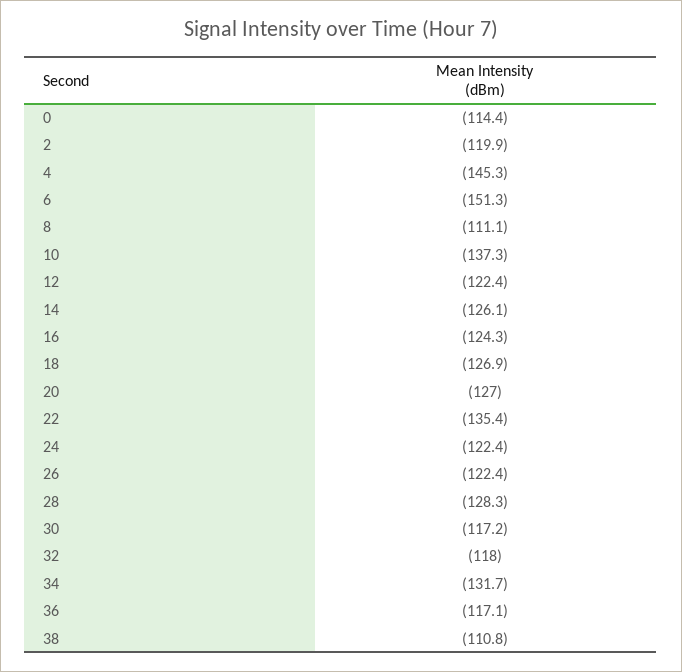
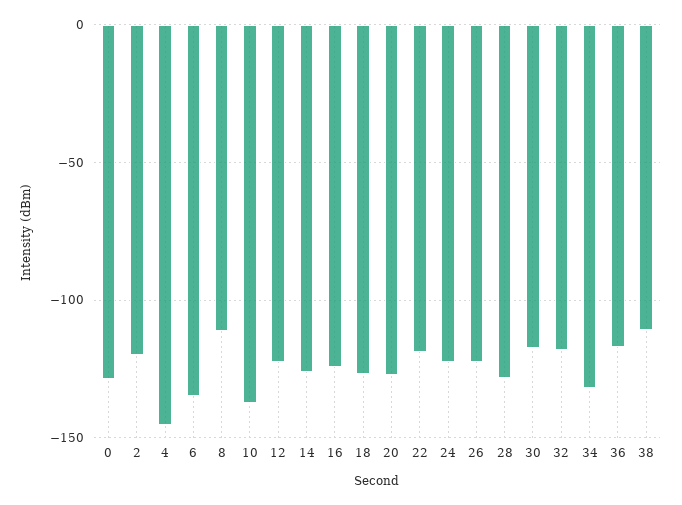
  {
-   "0": -114.4,
+   "0": -130,
    "2": -119.9,
    "4": -145.3,
-   "6": -151.3,
+   "6": -135,
    "8": -111.1,
    "10": -137.3,
    "12": -122.4,
    "14": -126.1,
    "16": -124.3,
    "18": -126.9,
    "20": -127,
-   "22": -135.4,
+   "22": -120,
    "24": -122.4,
    "26": -122.4,
    "28": -128.3,
    "30": -117.2,
    "32": -118,
    "34": -131.7,
    "36": -117.1,
    "38": -110.8
  }

